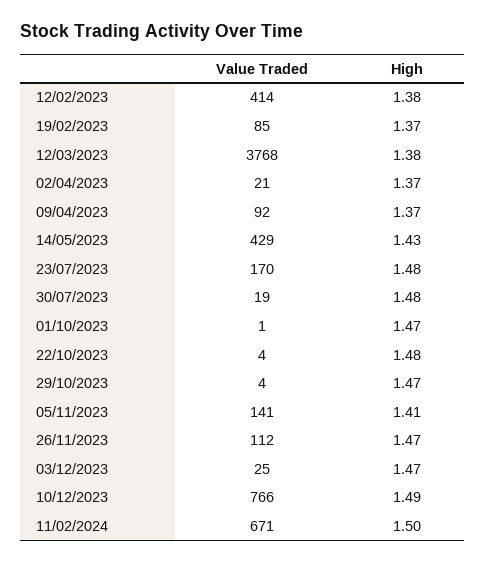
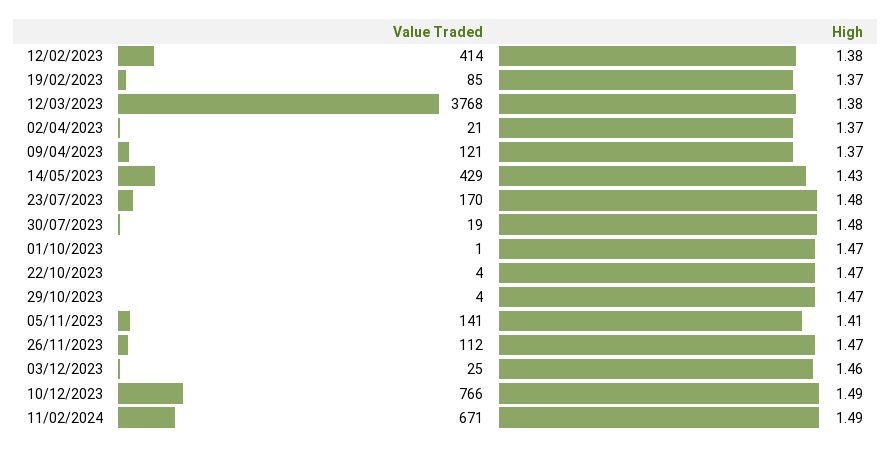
  {
    "Value Traded": {
      "12/02/2023": 414,
      "19/02/2023": 85,
      "12/03/2023": 3768,
      "02/04/2023": 21,
-     "09/04/2023": 92,
+     "09/04/2023": 121,
      "14/05/2023": 429,
      "23/07/2023": 170,
      "30/07/2023": 19,
      "01/10/2023": 1,
      "22/10/2023": 4,
      "29/10/2023": 4,
      "05/11/2023": 141,
      "26/11/2023": 112,
      "03/12/2023": 25,
      "10/12/2023": 766,
      "11/02/2024": 671
    },
    "High": {
      "12/02/2023": 1.38,
      "19/02/2023": 1.37,
      "12/03/2023": 1.38,
      "02/04/2023": 1.37,
      "09/04/2023": 1.37,
      "14/05/2023": 1.43,
      "23/07/2023": 1.48,
      "30/07/2023": 1.48,
      "01/10/2023": 1.47,
-     "22/10/2023": 1.48,
+     "22/10/2023": 1.47,
      "29/10/2023": 1.47,
      "05/11/2023": 1.41,
      "26/11/2023": 1.47,
-     "03/12/2023": 1.47,
+     "03/12/2023": 1.46,
      "10/12/2023": 1.49,
-     "11/02/2024": 1.5
+     "11/02/2024": 1.49
    }
  }

